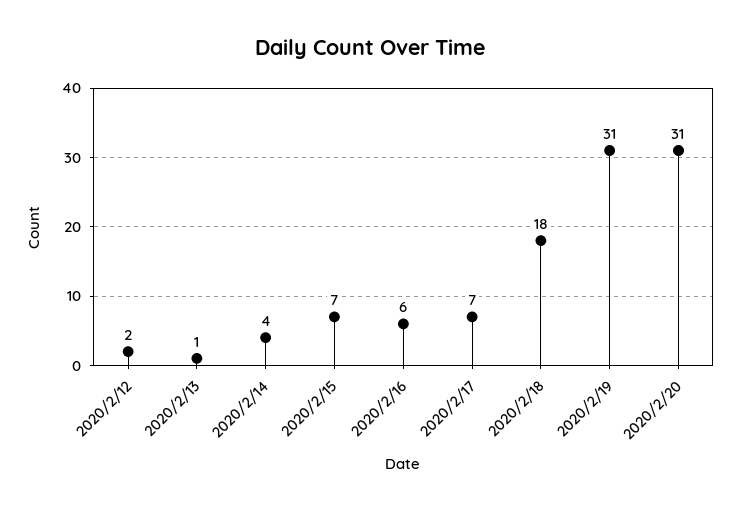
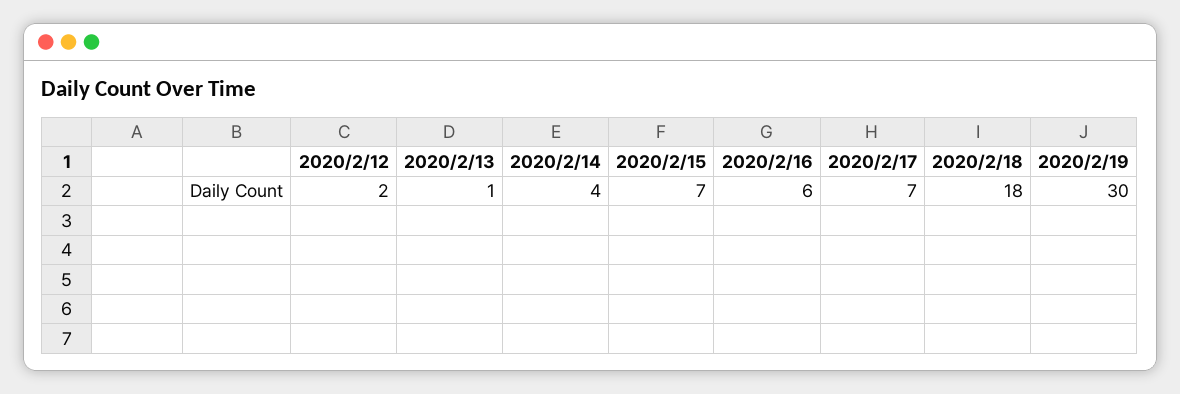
  {
    "2020/2/12": 2,
    "2020/2/13": 1,
    "2020/2/14": 4,
    "2020/2/15": 7,
    "2020/2/16": 6,
    "2020/2/17": 7,
    "2020/2/18": 18,
-   "2020/2/19": 31,
+   "2020/2/19": 30
-   "2020/2/20": 31
  }

